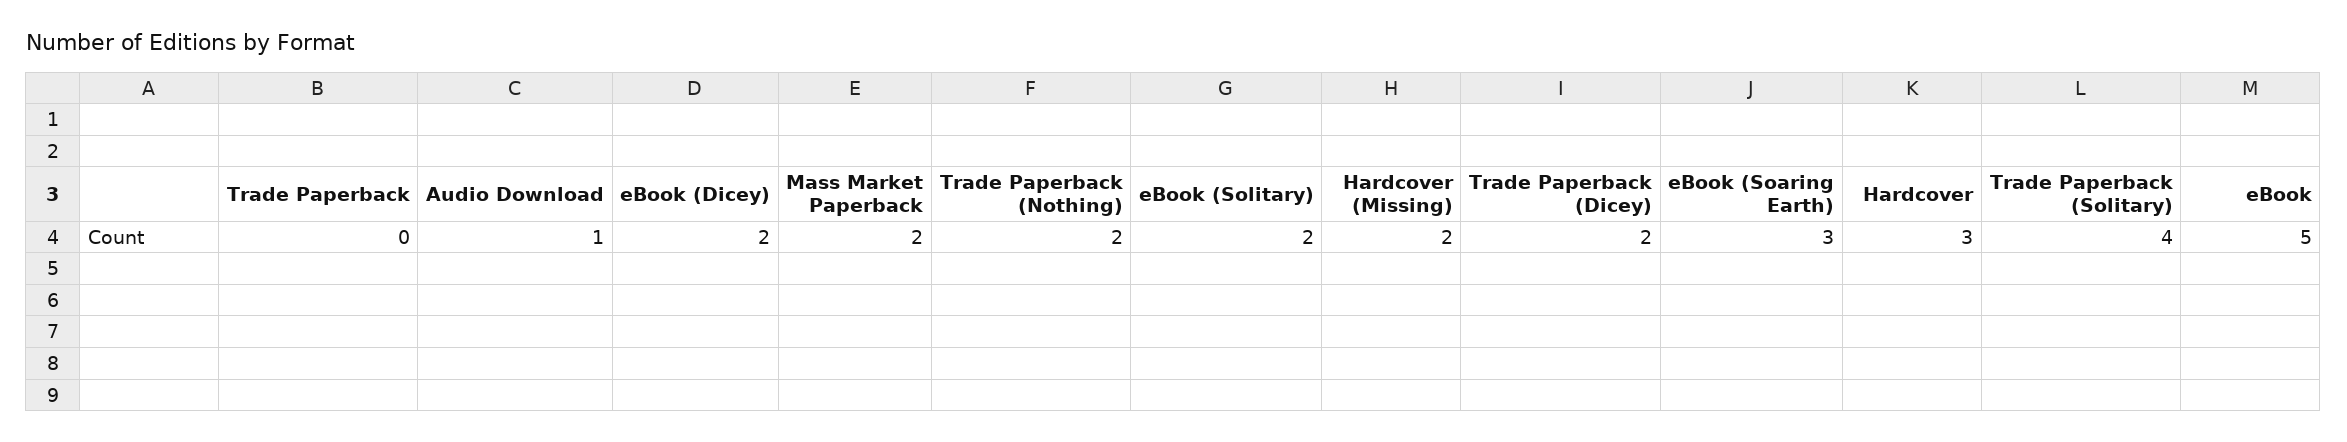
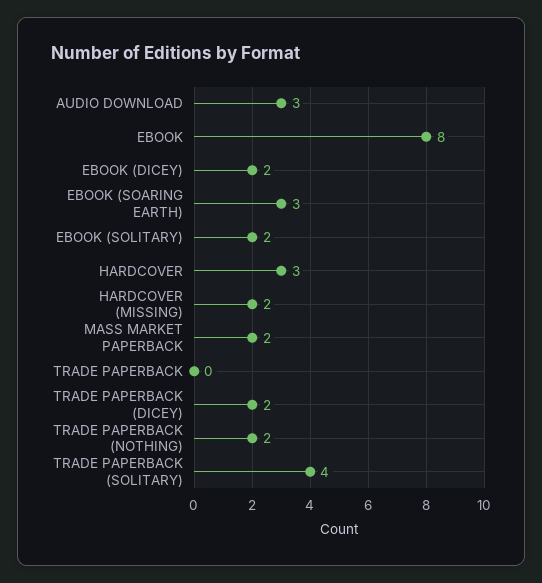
  {
    "Trade Paperback": 0,
-   "Audio Download": 1,
+   "Audio Download": 3,
    "eBook (Dicey)": 2,
    "Mass Market Paperback": 2,
    "Trade Paperback (Nothing)": 2,
    "eBook (Solitary)": 2,
    "Hardcover (Missing)": 2,
    "Trade Paperback (Dicey)": 2,
    "eBook (Soaring Earth)": 3,
    "Hardcover": 3,
    "Trade Paperback (Solitary)": 4,
-   "eBook": 5
+   "eBook": 8
  }

